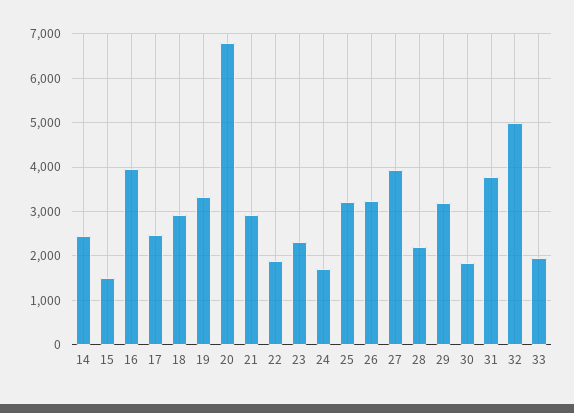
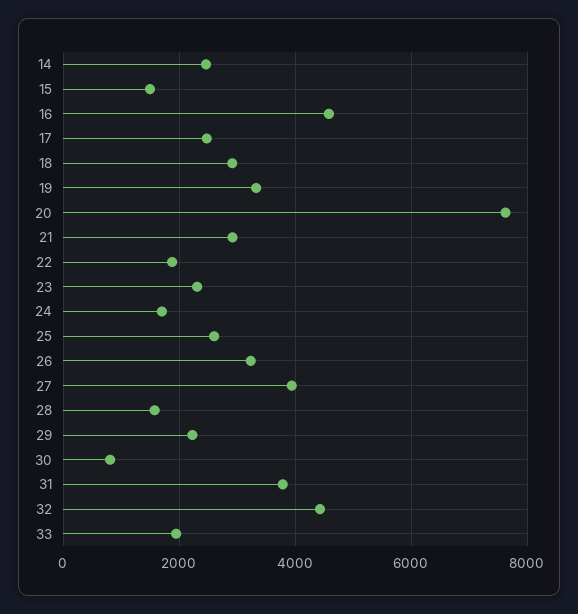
  {
    "14": 2400,
    "15": 1400,
-   "16": 4000,
+   "16": 4600,
    "17": 2400,
    "18": 3000,
    "19": 3400,
-   "20": 6800,
+   "20": 7600,
    "21": 3000,
    "22": 1800,
    "23": 2400,
    "24": 1600,
-   "25": 3200,
+   "25": 2600,
    "26": 3200,
    "27": 4000,
-   "28": 2200,
+   "28": 1600,
-   "29": 3200,
+   "29": 2200,
-   "30": 1800,
+   "30": 800,
    "31": 3800,
-   "32": 5000,
+   "32": 4400,
    "33": 2000
  }

